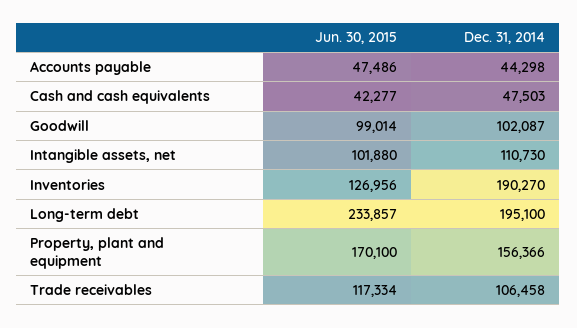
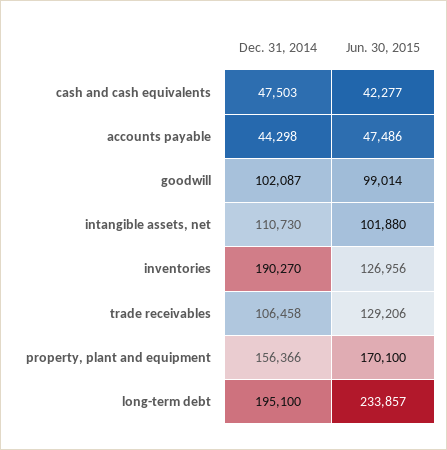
  {
    "Jun. 30, 2015": {
      "Accounts payable": 47486,
      "Cash and cash equivalents": 42277,
      "Goodwill": 99014,
      "Intangible assets, net": 101880,
      "Inventories": 126956,
      "Long-term debt": 233857,
      "Property, plant and equipment": 170100,
-     "Trade receivables": 117334
+     "Trade receivables": 129206
    },
    "Dec. 31, 2014": {
      "Accounts payable": 44298,
      "Cash and cash equivalents": 47503,
      "Goodwill": 102087,
      "Intangible assets, net": 110730,
      "Inventories": 190270,
      "Long-term debt": 195100,
      "Property, plant and equipment": 156366,
      "Trade receivables": 106458
    }
  }

